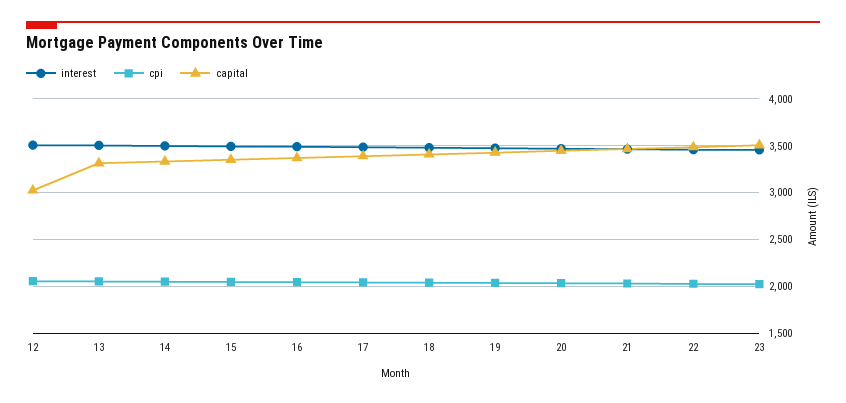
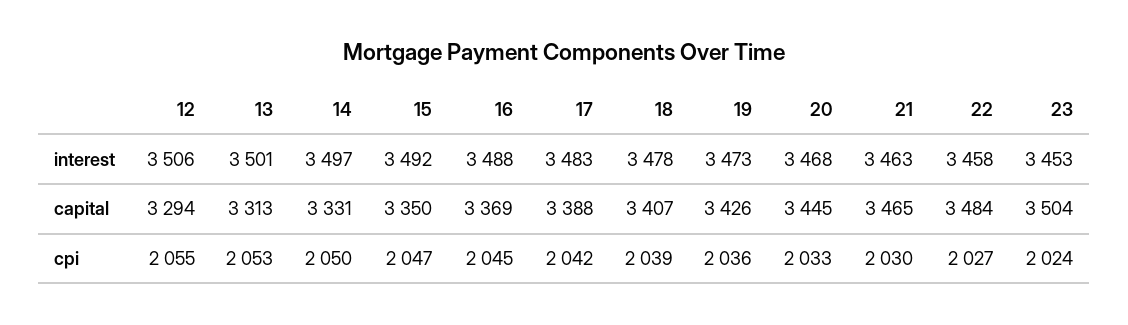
  {
    "interest": {
      "12": 3506,
      "13": 3501,
      "14": 3497,
      "15": 3492,
      "16": 3488,
      "17": 3483,
      "18": 3478,
      "19": 3473,
      "20": 3468,
      "21": 3463,
      "22": 3458,
      "23": 3453
    },
    "cpi": {
      "12": 2055,
      "13": 2053,
      "14": 2050,
      "15": 2047,
      "16": 2045,
      "17": 2042,
      "18": 2039,
      "19": 2036,
      "20": 2033,
      "21": 2030,
      "22": 2027,
      "23": 2024
    },
    "capital": {
-     "12": 3000,
+     "12": 3294,
      "13": 3313,
      "14": 3331,
      "15": 3350,
      "16": 3369,
      "17": 3388,
      "18": 3407,
      "19": 3426,
      "20": 3445,
      "21": 3465,
      "22": 3484,
      "23": 3504
    }
  }

